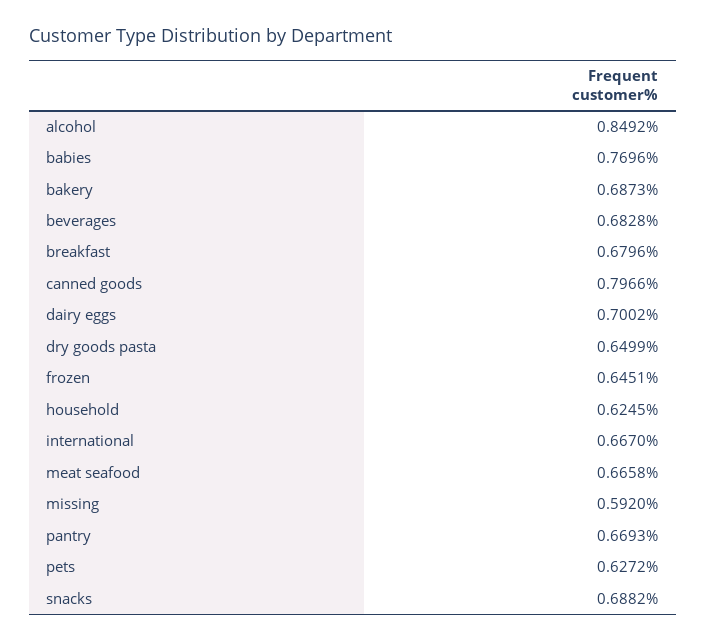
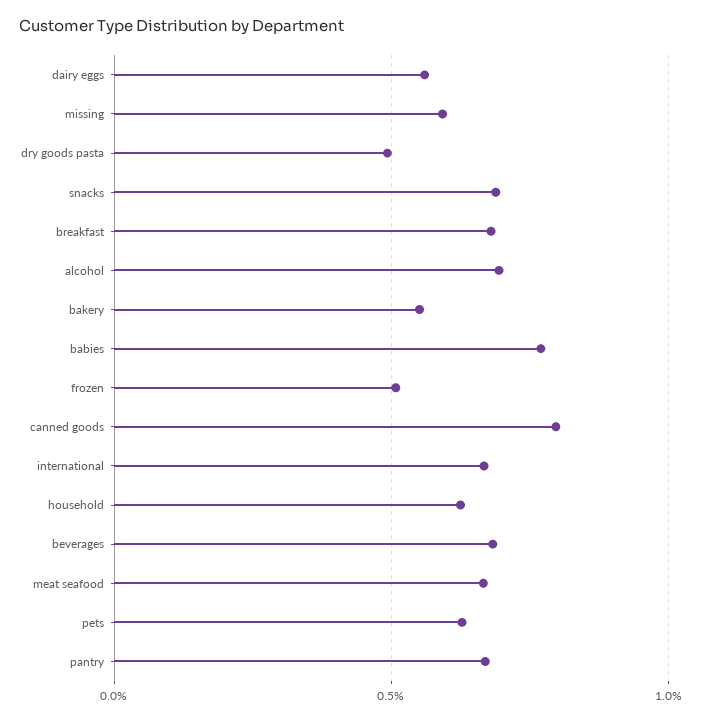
  {
-   "alcohol": 0.8492,
+   "alcohol": 0.7,
    "babies": 0.7696,
-   "bakery": 0.6873,
+   "bakery": 0.55,
    "beverages": 0.6828,
    "breakfast": 0.6796,
    "canned goods": 0.7966,
-   "dairy eggs": 0.7002,
+   "dairy eggs": 0.55,
-   "dry goods pasta": 0.6499,
+   "dry goods pasta": 0.5,
-   "frozen": 0.6451,
+   "frozen": 0.5,
    "household": 0.6245,
    "international": 0.667,
    "meat seafood": 0.6658,
    "missing": 0.592,
    "pantry": 0.6693,
    "pets": 0.6272,
    "snacks": 0.6882
  }

